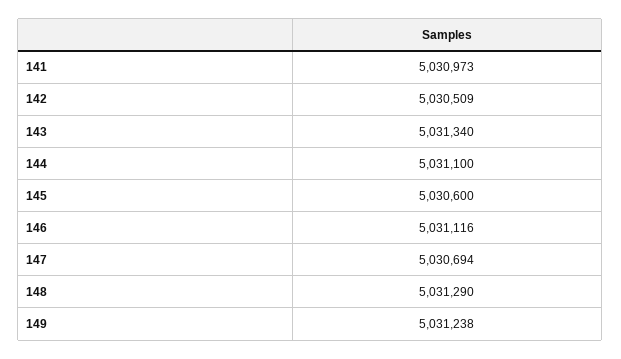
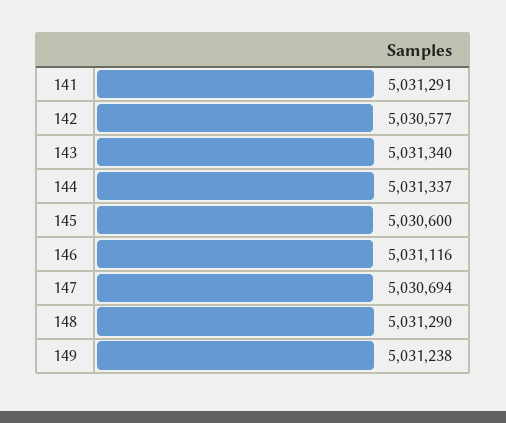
  {
-   "141": 5030973,
+   "141": 5031291,
-   "142": 5030509,
+   "142": 5030577,
    "143": 5031340,
-   "144": 5031100,
+   "144": 5031337,
    "145": 5030600,
    "146": 5031116,
    "147": 5030694,
    "148": 5031290,
    "149": 5031238
  }

